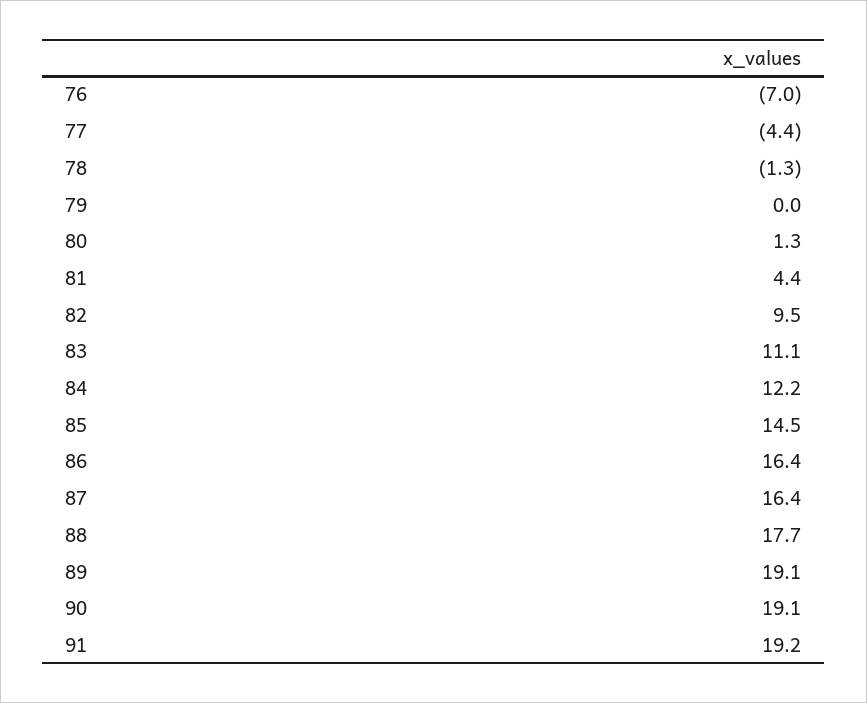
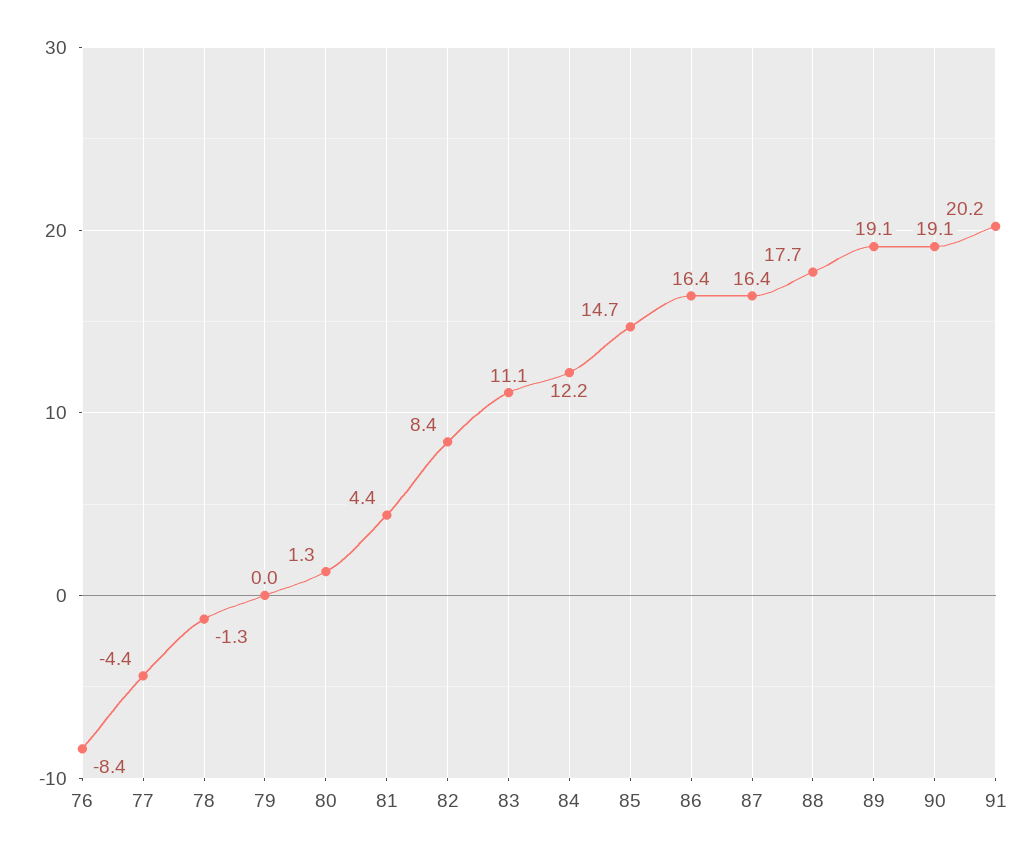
  {
-   "76": -7,
+   "76": -8.4,
    "77": -4.4,
    "78": -1.3,
    "79": 0,
    "80": 1.3,
    "81": 4.4,
-   "82": 9.5,
+   "82": 8.4,
    "83": 11.1,
    "84": 12.2,
-   "85": 14.5,
+   "85": 14.7,
    "86": 16.4,
    "87": 16.4,
    "88": 17.7,
    "89": 19.1,
    "90": 19.1,
-   "91": 19.2
+   "91": 20.2
  }

